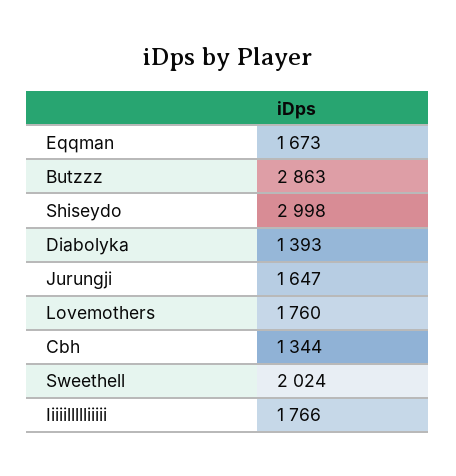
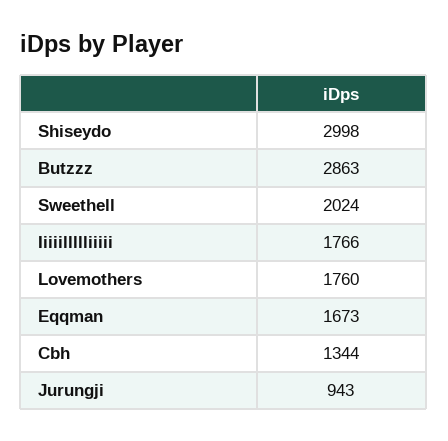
  {
    "Eqqman": 1673,
    "Butzzz": 2863,
    "Shiseydo": 2998,
-   "Diabolyka": 1393,
-   "Jurungji": 1647,
+   "Jurungji": 943,
    "Lovemothers": 1760,
    "Cbh": 1344,
    "Sweethell": 2024,
    "Iiiiillllliiiii": 1766
  }

